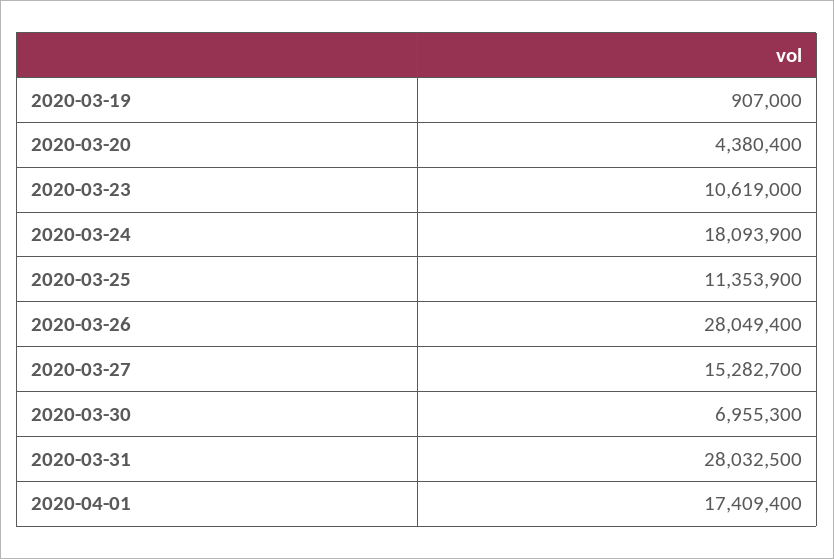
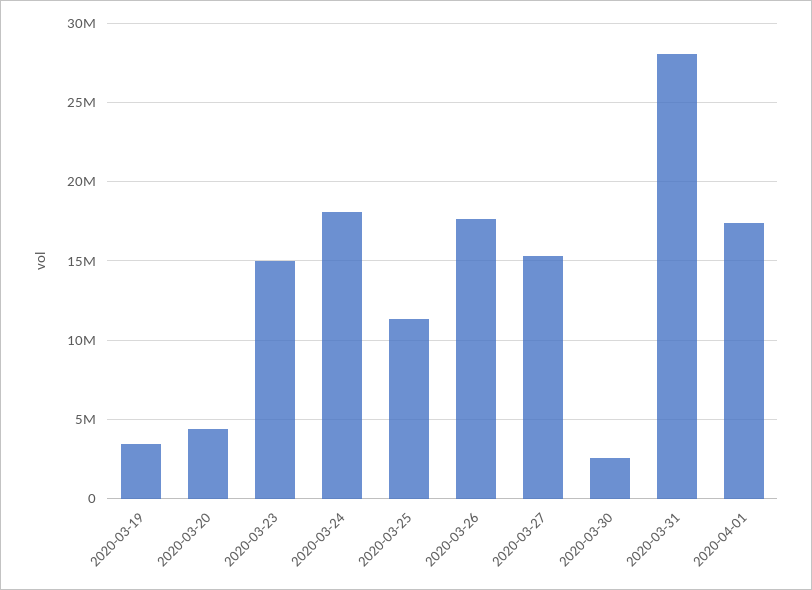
  {
-   "2020-03-19": 907000,
+   "2020-03-19": 3500000,
    "2020-03-20": 4380400,
-   "2020-03-23": 10619000,
+   "2020-03-23": 15000000,
    "2020-03-24": 18093900,
    "2020-03-25": 11353900,
-   "2020-03-26": 28049400,
+   "2020-03-26": 17500000,
    "2020-03-27": 15282700,
-   "2020-03-30": 6955300,
+   "2020-03-30": 2500000,
    "2020-03-31": 28032500,
    "2020-04-01": 17409400
  }

